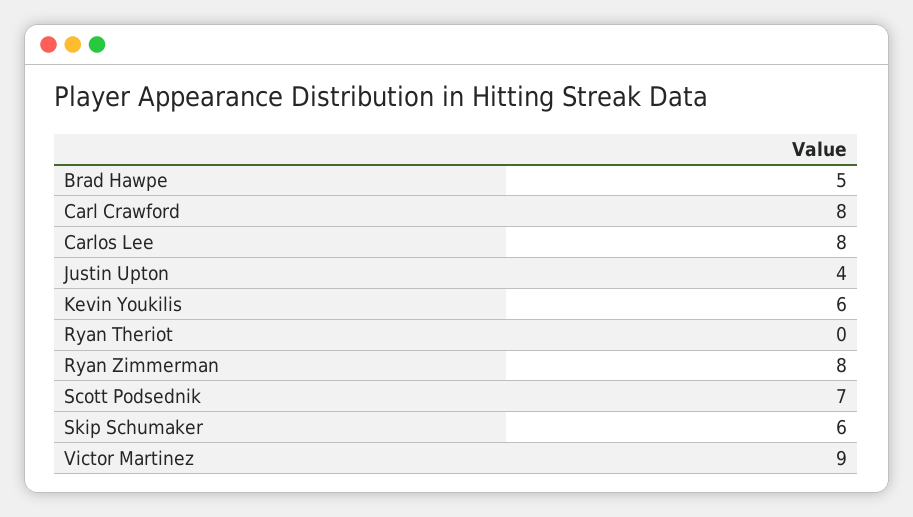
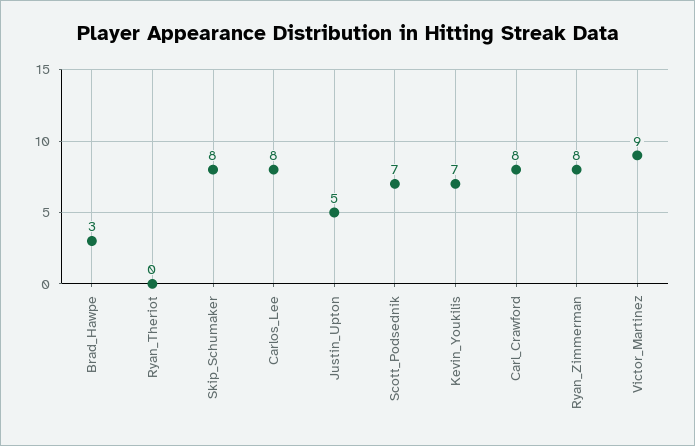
  {
-   "Brad Hawpe": 5,
+   "Brad Hawpe": 3,
    "Carl Crawford": 8,
    "Carlos Lee": 8,
-   "Justin Upton": 4,
+   "Justin Upton": 5,
-   "Kevin Youkilis": 6,
+   "Kevin Youkilis": 7,
    "Ryan Theriot": 0,
    "Ryan Zimmerman": 8,
    "Scott Podsednik": 7,
-   "Skip Schumaker": 6,
+   "Skip Schumaker": 8,
    "Victor Martinez": 9
  }

